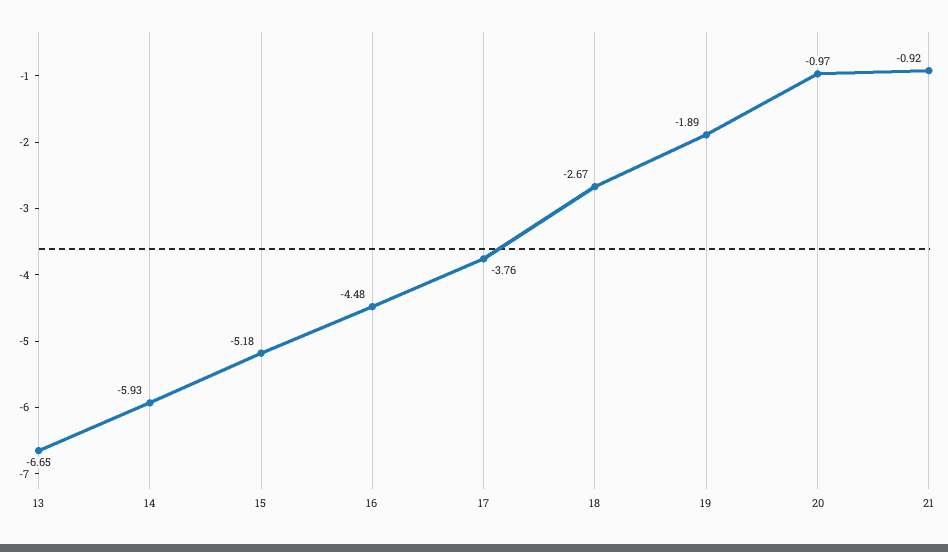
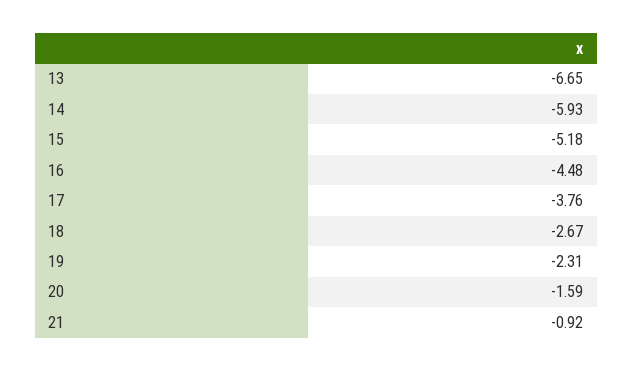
  {
    "13": -6.65,
    "14": -5.93,
    "15": -5.18,
    "16": -4.48,
    "17": -3.76,
    "18": -2.67,
-   "19": -1.89,
+   "19": -2.31,
-   "20": -0.97,
+   "20": -1.59,
    "21": -0.92
  }

